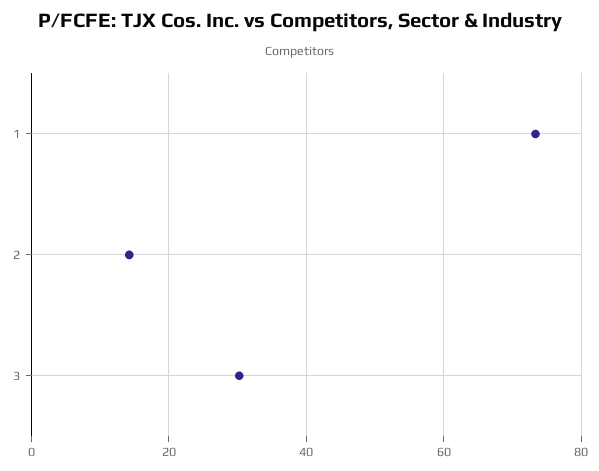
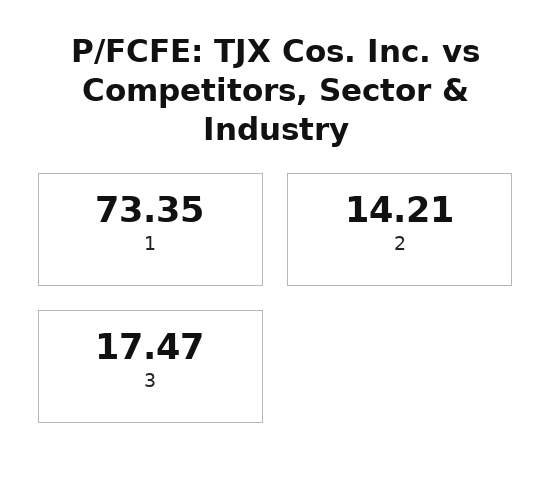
  {
    "1": 73.35,
    "2": 14.21,
-   "3": 30
+   "3": 17.47
  }

